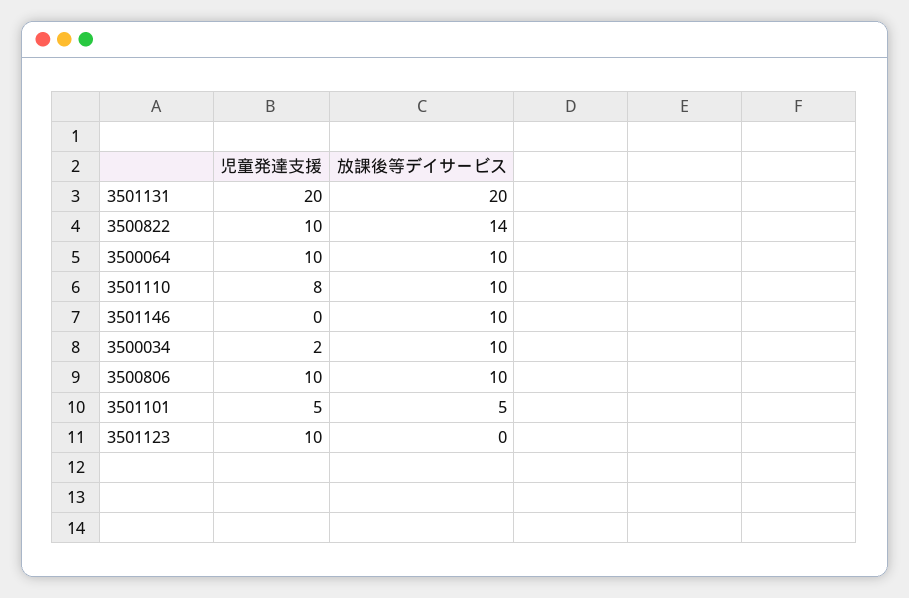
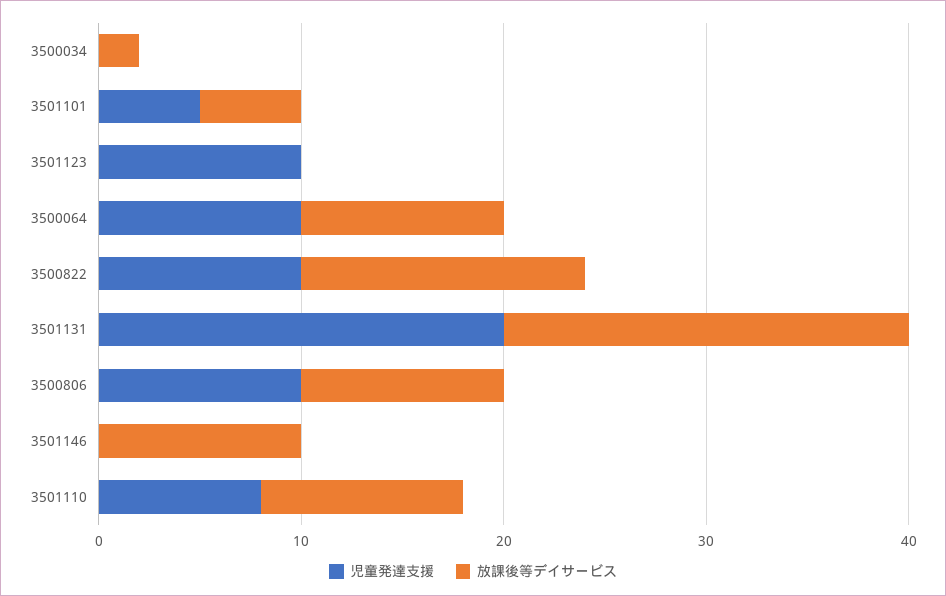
  {
    "児童発達支援": {
      "3501131": 20,
      "3500822": 10,
      "3500064": 10,
      "3501110": 8,
      "3501146": 0,
-     "3500034": 2,
+     "3500034": 0,
      "3500806": 10,
      "3501101": 5,
      "3501123": 10
    },
    "放課後等デイサービス": {
      "3501131": 20,
      "3500822": 14,
      "3500064": 10,
      "3501110": 10,
      "3501146": 10,
-     "3500034": 10,
+     "3500034": 2,
      "3500806": 10,
      "3501101": 5,
      "3501123": 0
    }
  }

